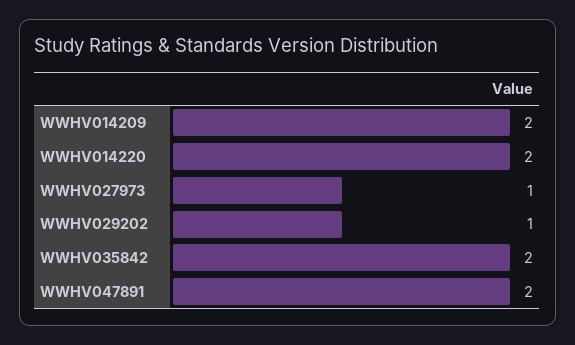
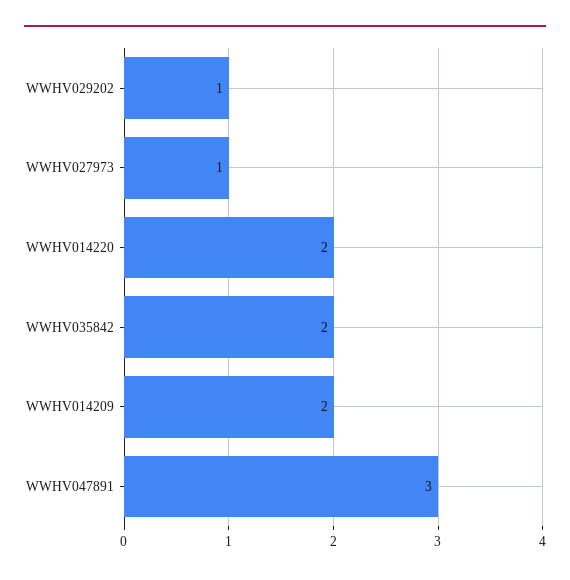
  {
    "WWHV014209": 2,
    "WWHV014220": 2,
    "WWHV027973": 1,
    "WWHV029202": 1,
    "WWHV035842": 2,
-   "WWHV047891": 2
+   "WWHV047891": 3
  }

